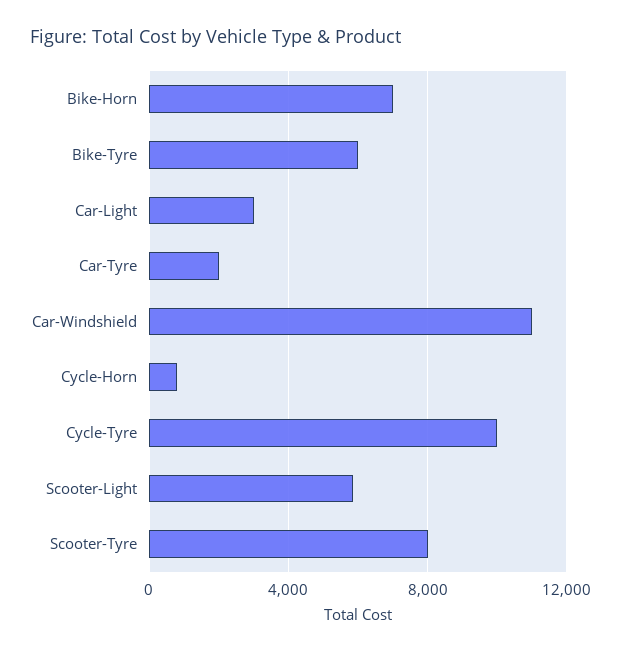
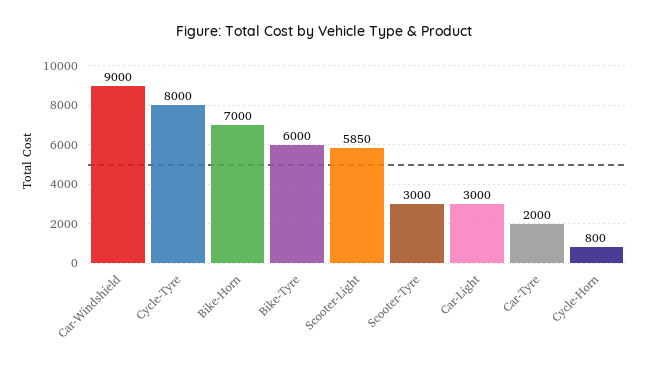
  {
    "Bike-Horn": 7000,
    "Bike-Tyre": 6000,
    "Car-Light": 3000,
    "Car-Tyre": 2000,
-   "Car-Windshield": 11000,
+   "Car-Windshield": 9000,
    "Cycle-Horn": 800,
-   "Cycle-Tyre": 10000,
+   "Cycle-Tyre": 8000,
    "Scooter-Light": 5850,
-   "Scooter-Tyre": 8000
+   "Scooter-Tyre": 3000
  }

